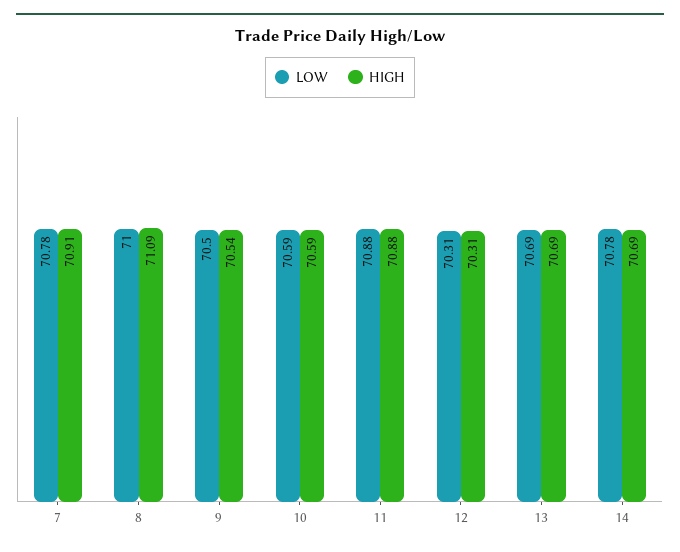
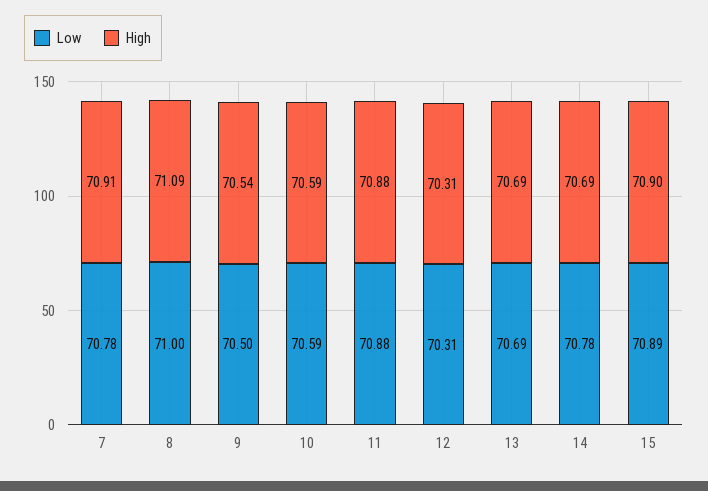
  {
    "LOW": {
      "7": 70.78,
      "8": 71,
      "9": 70.5,
      "10": 70.59,
      "11": 70.88,
      "12": 70.31,
      "13": 70.69,
-     "14": 70.78
+     "14": 70.78,
+     "15": 70.89
    },
    "HIGH": {
      "7": 70.91,
      "8": 71.09,
      "9": 70.54,
      "10": 70.59,
      "11": 70.88,
      "12": 70.31,
      "13": 70.69,
-     "14": 70.69
+     "14": 70.69,
+     "15": 70.9
    }
  }

